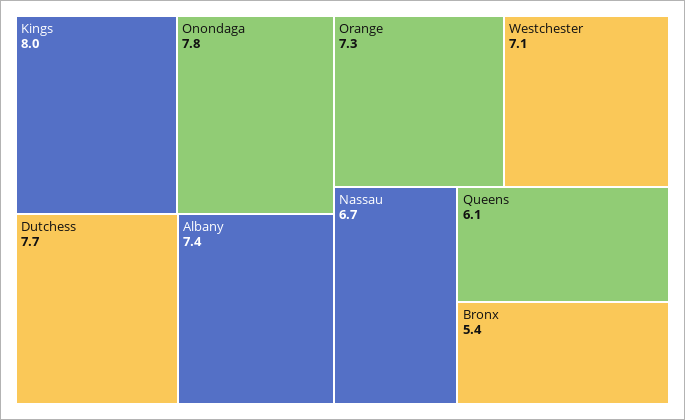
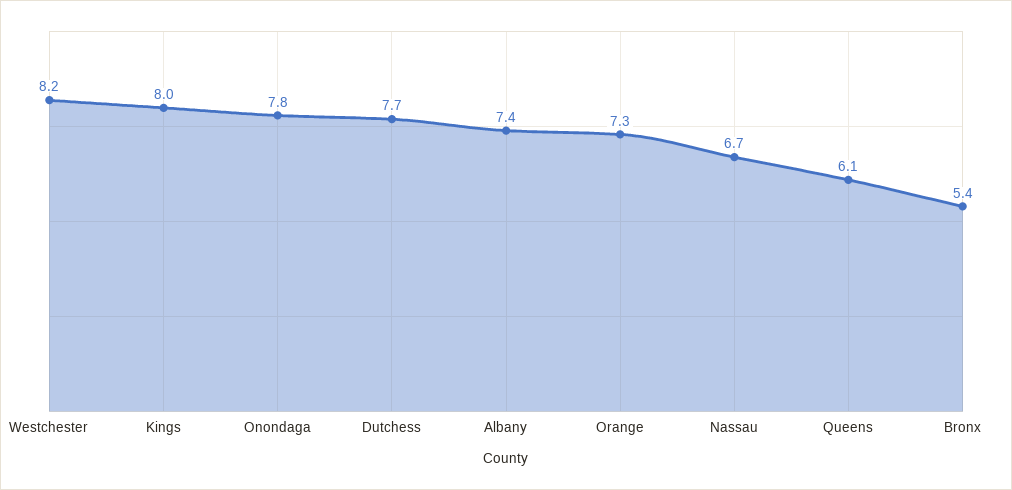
  {
    "Kings": 8,
    "Onondaga": 7.8,
    "Dutchess": 7.7,
    "Albany": 7.4,
    "Orange": 7.3,
-   "Westchester": 7.1,
+   "Westchester": 8.2,
    "Nassau": 6.7,
    "Queens": 6.1,
    "Bronx": 5.4
  }

